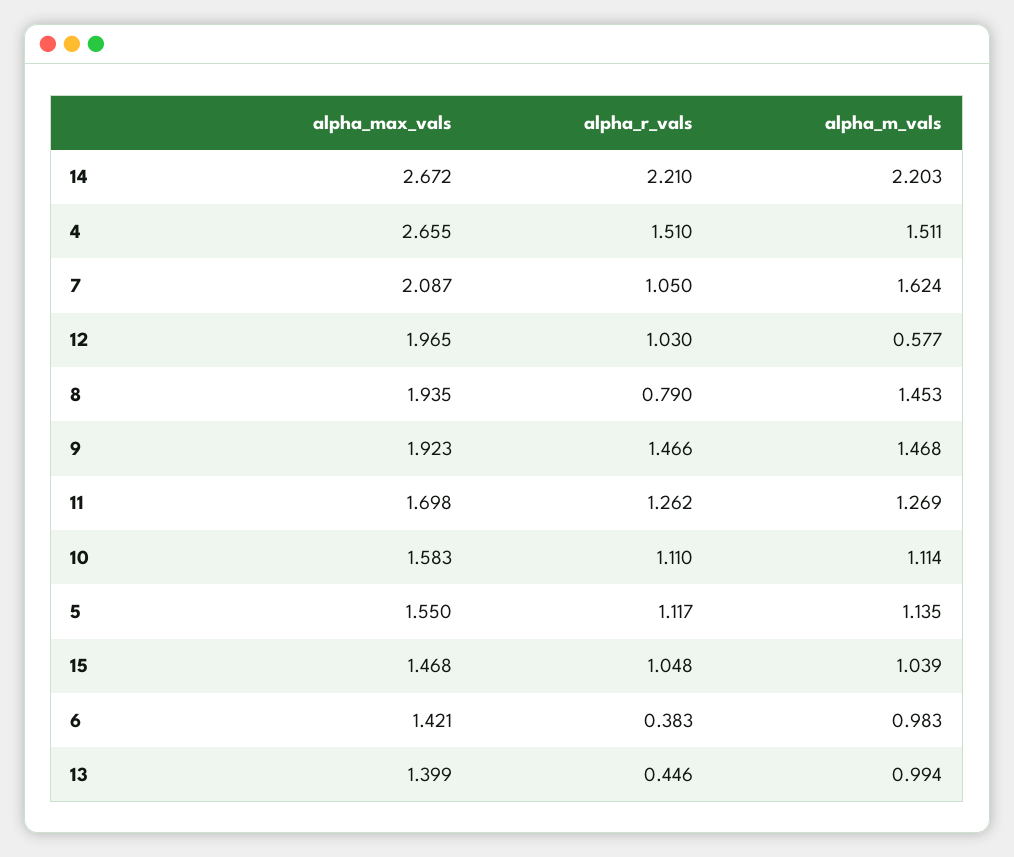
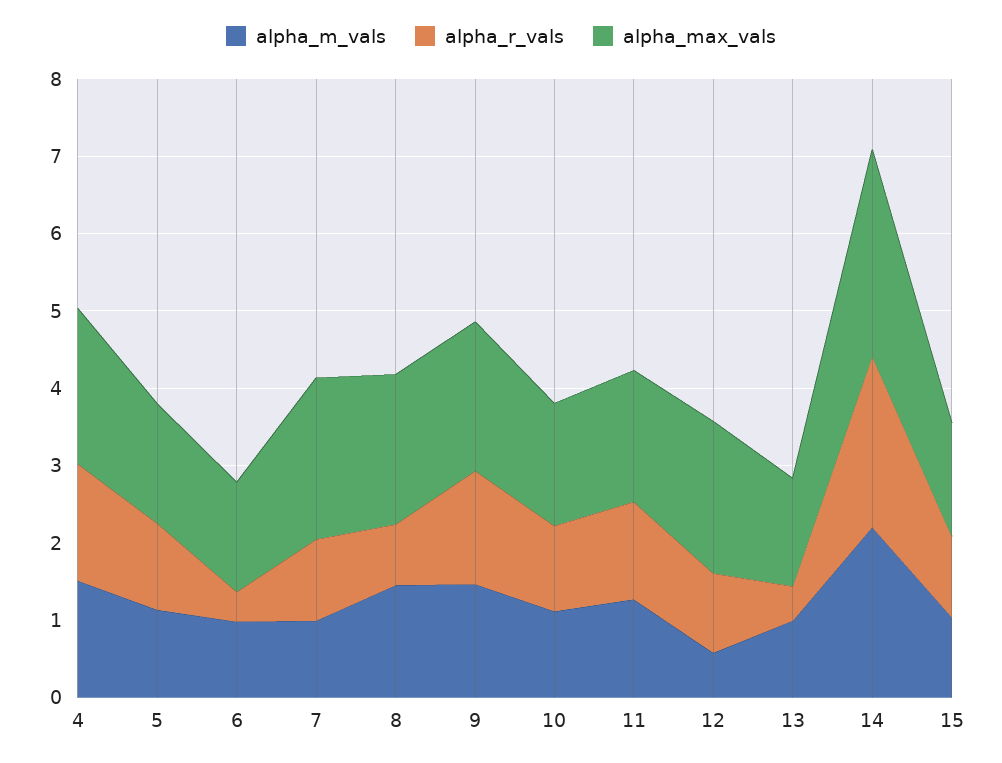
  {
    "alpha_max_vals": {
      "14": 2.672,
-     "4": 2.655,
+     "4": 2,
      "7": 2.087,
      "12": 1.965,
      "8": 1.935,
      "9": 1.923,
      "11": 1.698,
      "10": 1.583,
      "5": 1.55,
      "15": 1.468,
      "6": 1.421,
      "13": 1.399
    },
    "alpha_r_vals": {
      "14": 2.21,
      "4": 1.51,
      "7": 1.05,
      "12": 1.03,
      "8": 0.79,
      "9": 1.466,
      "11": 1.262,
      "10": 1.11,
      "5": 1.117,
      "15": 1.048,
      "6": 0.383,
      "13": 0.446
    },
    "alpha_m_vals": {
      "14": 2.203,
      "4": 1.511,
-     "7": 1.624,
+     "7": 1,
      "12": 0.577,
      "8": 1.453,
      "9": 1.468,
      "11": 1.269,
      "10": 1.114,
      "5": 1.135,
      "15": 1.039,
      "6": 0.983,
      "13": 0.994
    }
  }

